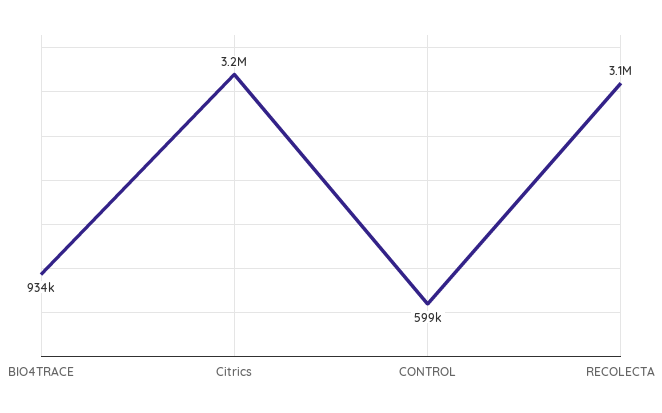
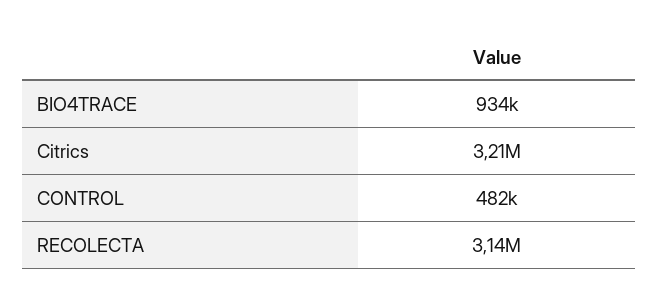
  {
    "BIO4TRACE": 934000,
    "Citrics": 3210000,
-   "CONTROL": 599000,
+   "CONTROL": 482000,
    "RECOLECTA": 3140000
  }

